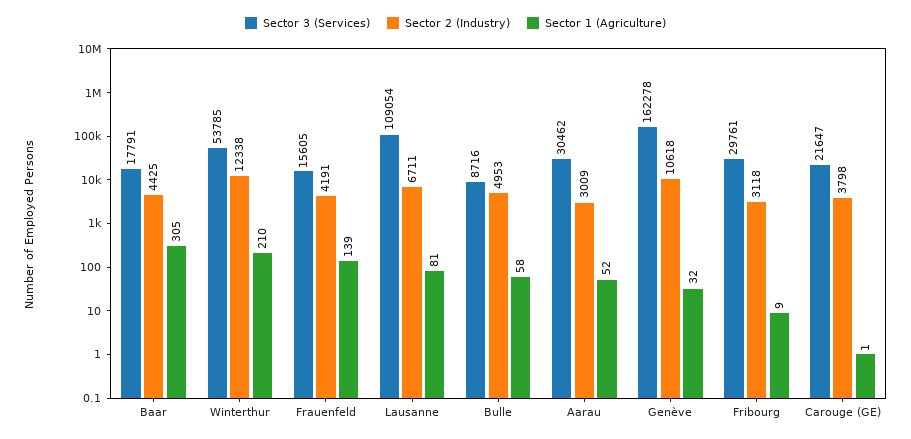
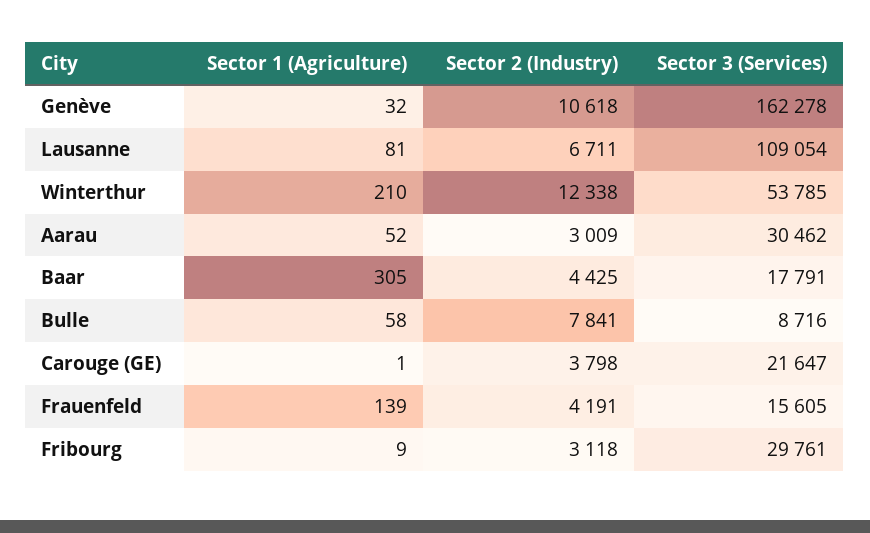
  {
    "Sector 3 (Services)": {
      "Baar": 17791,
      "Winterthur": 53785,
      "Frauenfeld": 15605,
      "Lausanne": 109054,
      "Bulle": 8716,
      "Aarau": 30462,
      "Genève": 162278,
      "Fribourg": 29761,
      "Carouge (GE)": 21647
    },
    "Sector 2 (Industry)": {
      "Baar": 4425,
      "Winterthur": 12338,
      "Frauenfeld": 4191,
      "Lausanne": 6711,
-     "Bulle": 4953,
+     "Bulle": 7841,
      "Aarau": 3009,
      "Genève": 10618,
      "Fribourg": 3118,
      "Carouge (GE)": 3798
    },
    "Sector 1 (Agriculture)": {
      "Baar": 305,
      "Winterthur": 210,
      "Frauenfeld": 139,
      "Lausanne": 81,
      "Bulle": 58,
      "Aarau": 52,
      "Genève": 32,
      "Fribourg": 9,
      "Carouge (GE)": 1
    }
  }

